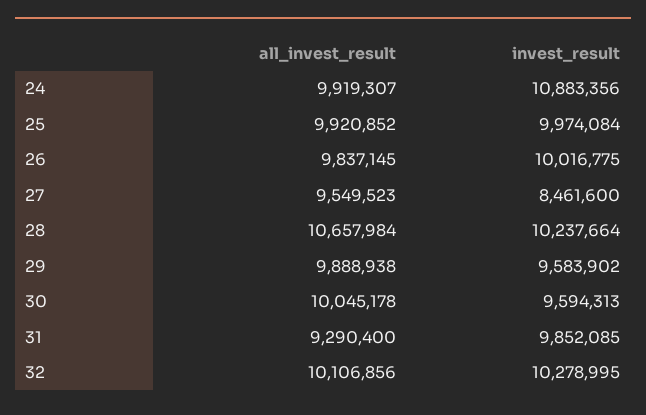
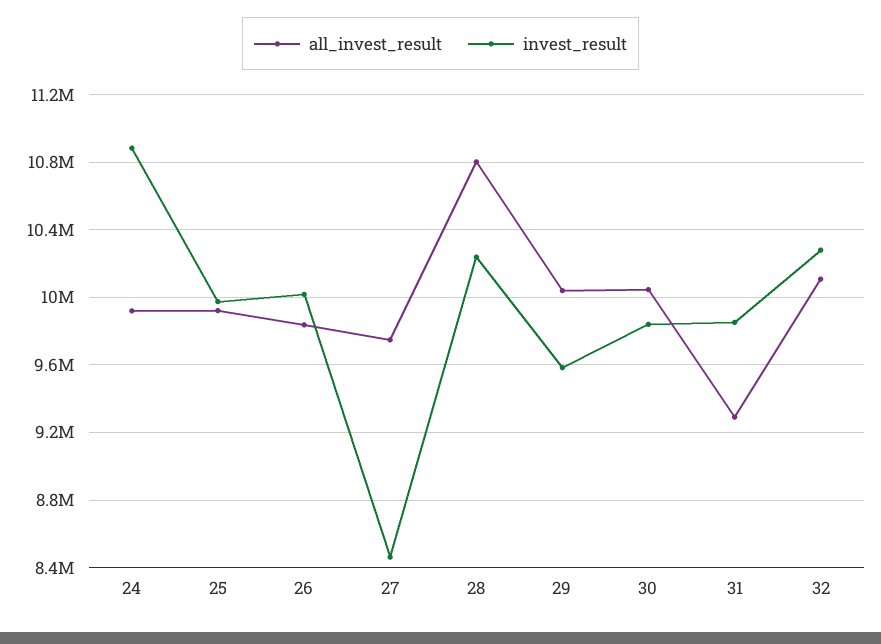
  {
    "all_invest_result": {
      "24": 9919307,
      "25": 9920852,
      "26": 9837145,
-     "27": 9549523,
+     "27": 9750000,
-     "28": 10657984,
+     "28": 10800000,
-     "29": 9888938,
+     "29": 10050000,
      "30": 10045178,
      "31": 9290400,
      "32": 10106856
    },
    "invest_result": {
      "24": 10883356,
      "25": 9974084,
      "26": 10016775,
      "27": 8461600,
      "28": 10237664,
      "29": 9583902,
-     "30": 9594313,
+     "30": 9850000,
      "31": 9852085,
      "32": 10278995
    }
  }

